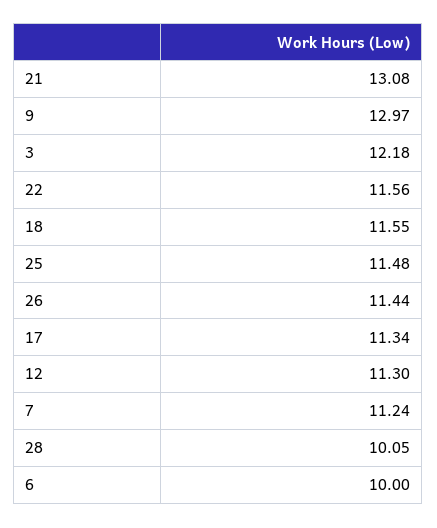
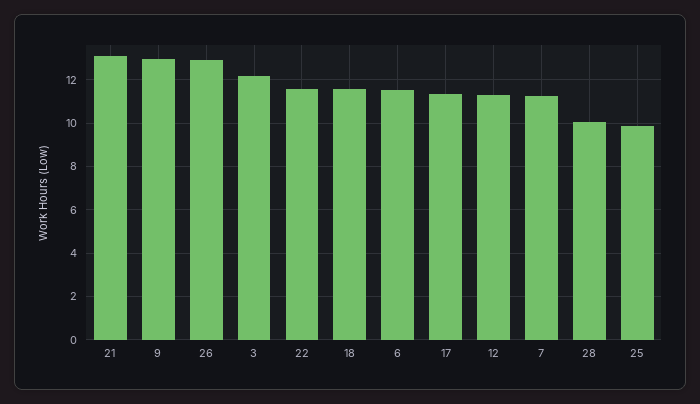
  {
    "21": 13.08,
    "9": 12.97,
    "3": 12.18,
    "22": 11.56,
    "18": 11.55,
-   "25": 11.48,
+   "25": 10,
-   "26": 11.44,
+   "26": 13,
    "17": 11.34,
    "12": 11.3,
    "7": 11.24,
    "28": 10.05,
-   "6": 10
+   "6": 11.5
  }

